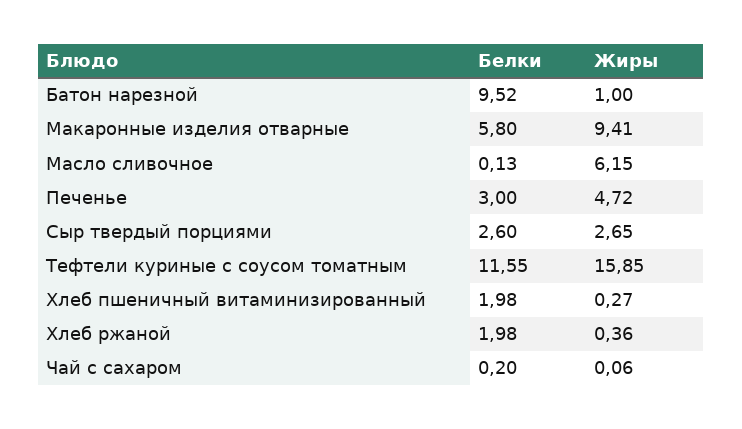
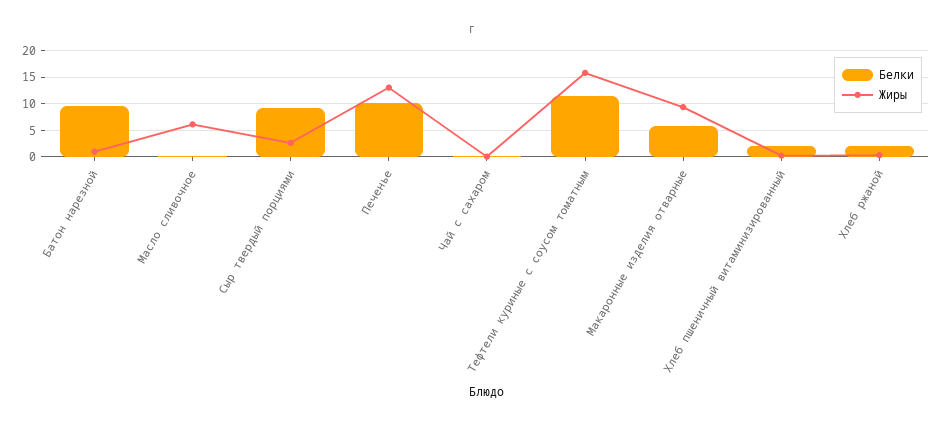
  {
    "Белки": {
      "Батон нарезной": 9.52,
      "Макаронные изделия отварные": 5.8,
      "Масло сливочное": 0.13,
-     "Печенье": 3,
+     "Печенье": 10,
-     "Сыр твердый порциями": 2.6,
+     "Сыр твердый порциями": 10,
      "Тефтели куриные с соусом томатным": 11.55,
      "Хлеб пшеничный витаминизированный": 1.98,
      "Хлеб ржаной": 1.98,
      "Чай с сахаром": 0.2
    },
    "Жиры": {
      "Батон нарезной": 1,
      "Макаронные изделия отварные": 9.41,
      "Масло сливочное": 6.15,
-     "Печенье": 4.72,
+     "Печенье": 12.5,
      "Сыр твердый порциями": 2.65,
      "Тефтели куриные с соусом томатным": 15.85,
      "Хлеб пшеничный витаминизированный": 0.27,
      "Хлеб ржаной": 0.36,
      "Чай с сахаром": 0.06
    }
  }

